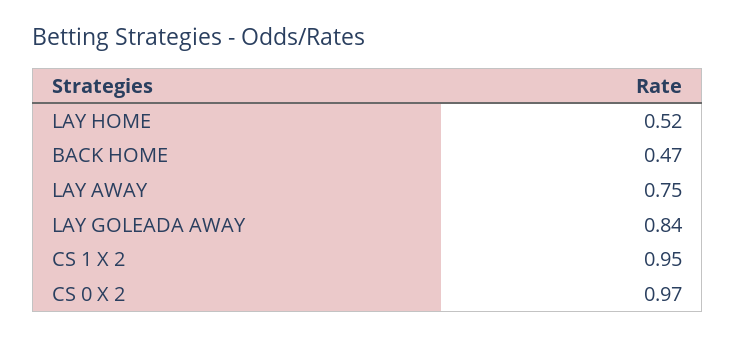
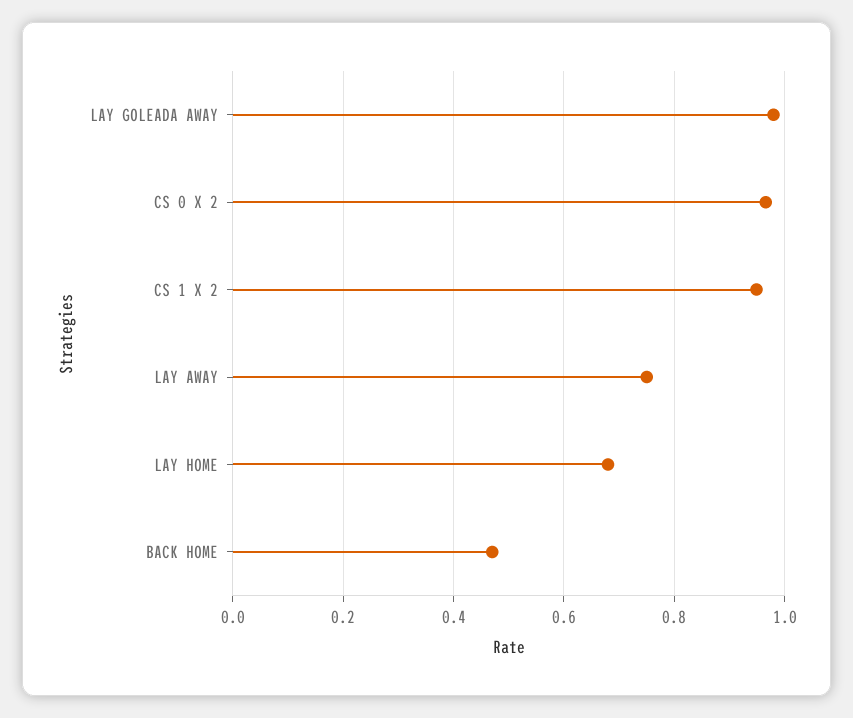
  {
-   "LAY HOME": 0.52,
+   "LAY HOME": 0.68,
    "BACK HOME": 0.47,
    "LAY AWAY": 0.75,
-   "LAY GOLEADA AWAY": 0.84,
+   "LAY GOLEADA AWAY": 0.98,
    "CS 1 X 2": 0.95,
    "CS 0 X 2": 0.97
  }

